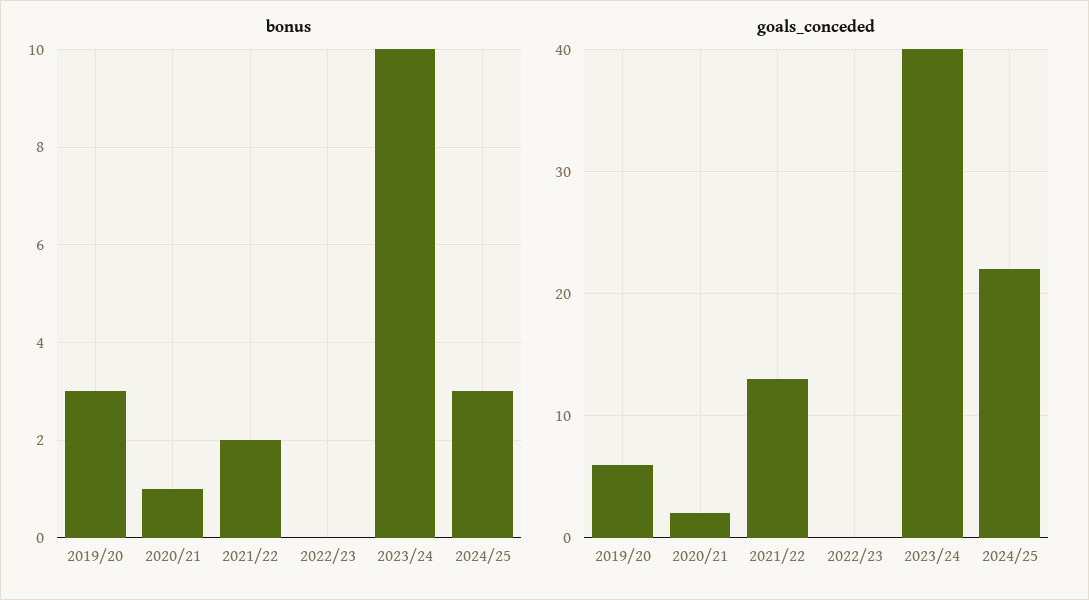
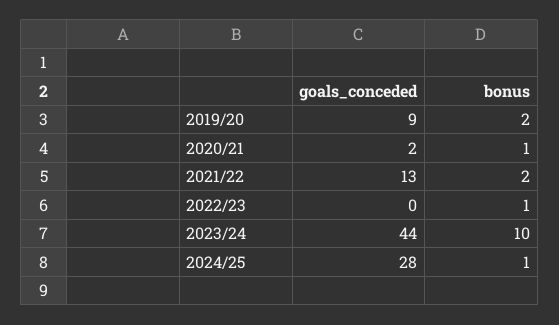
  {
    "bonus": {
-     "2019/20": 3,
+     "2019/20": 2,
      "2020/21": 1,
      "2021/22": 2,
-     "2022/23": 0,
+     "2022/23": 1,
      "2023/24": 10,
-     "2024/25": 3
+     "2024/25": 1
    },
    "goals_conceded": {
-     "2019/20": 6,
+     "2019/20": 9,
      "2020/21": 2,
      "2021/22": 13,
      "2022/23": 0,
-     "2023/24": 40,
+     "2023/24": 44,
-     "2024/25": 22
+     "2024/25": 28
    }
  }

